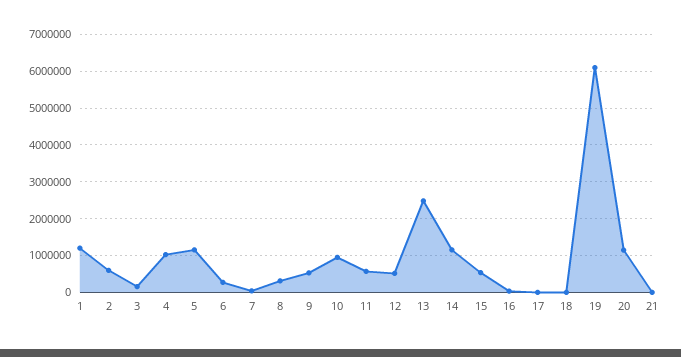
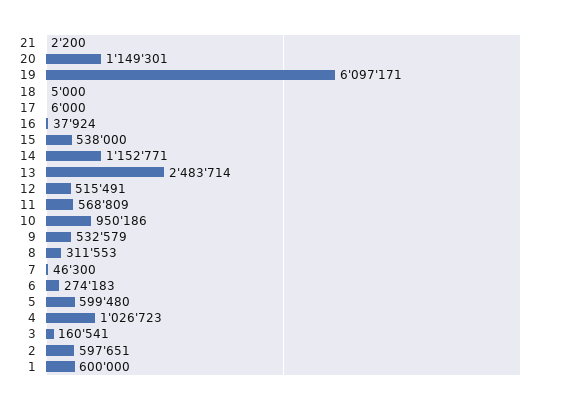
  {
-   "1": 1200000,
+   "1": 600000,
    "2": 597651,
    "3": 160541,
    "4": 1026723,
-   "5": 1200000,
+   "5": 599480,
    "6": 274183,
    "7": 46300,
    "8": 311553,
    "9": 532579,
    "10": 950186,
    "11": 568809,
    "12": 515491,
    "13": 2483714,
    "14": 1152771,
    "15": 538000,
    "16": 37924,
    "17": 6000,
    "18": 5000,
    "19": 6097171,
    "20": 1149301,
    "21": 2200
  }

